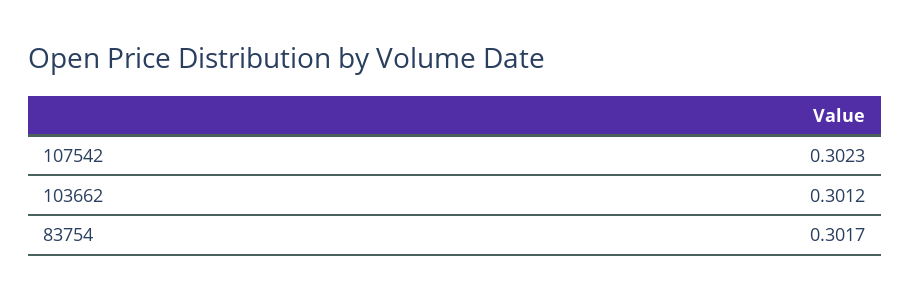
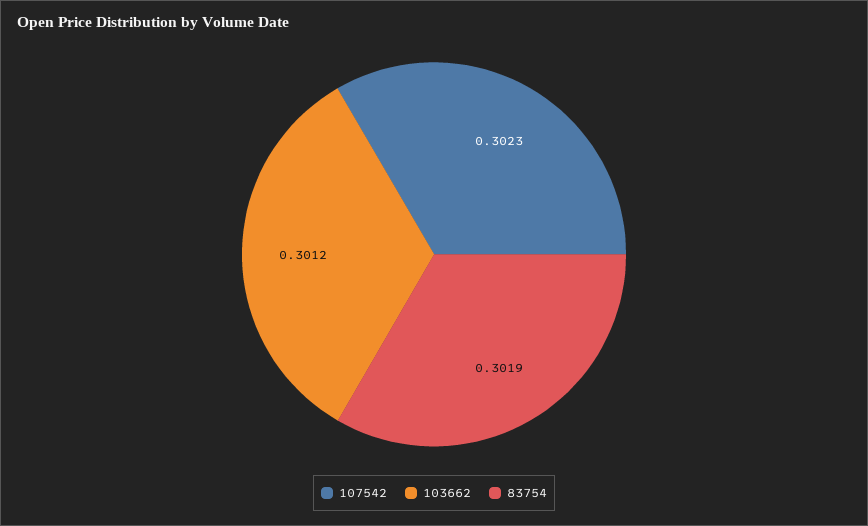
  {
    "107542": 0.3023,
    "103662": 0.3012,
-   "83754": 0.3017
+   "83754": 0.3019
  }

